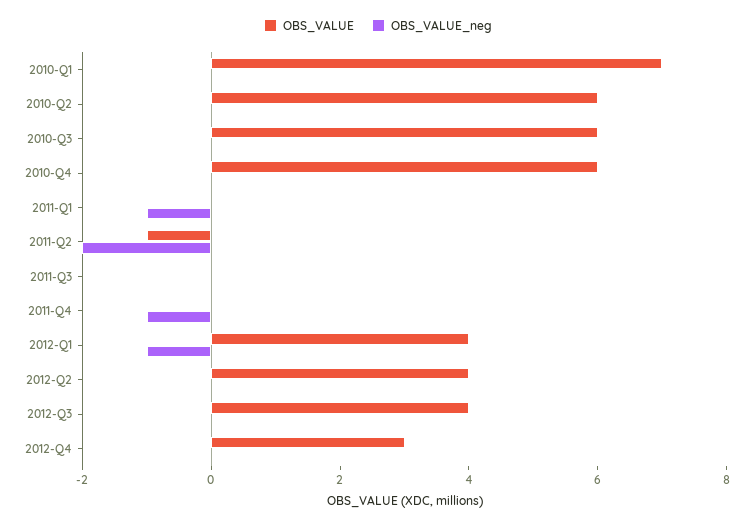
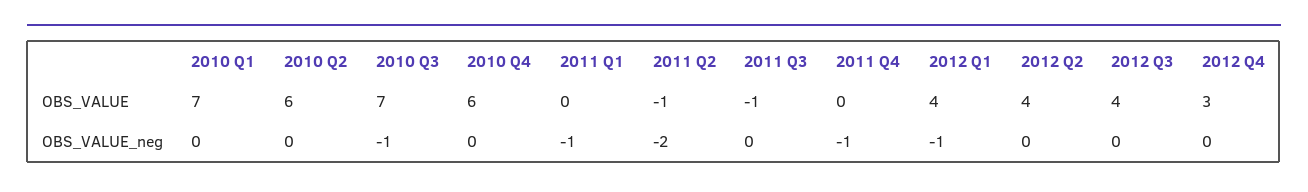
  {
    "OBS_VALUE": {
      "2010-Q1": 7,
      "2010-Q2": 6,
-     "2010-Q3": 6,
+     "2010-Q3": 7,
      "2010-Q4": 6,
      "2011-Q1": 0,
      "2011-Q2": -1,
-     "2011-Q3": 0,
+     "2011-Q3": -1,
      "2011-Q4": 0,
      "2012-Q1": 4,
      "2012-Q2": 4,
      "2012-Q3": 4,
      "2012-Q4": 3
    },
    "OBS_VALUE_neg": {
      "2010-Q1": 0,
      "2010-Q2": 0,
-     "2010-Q3": 0,
+     "2010-Q3": -1,
      "2010-Q4": 0,
      "2011-Q1": -1,
      "2011-Q2": -2,
      "2011-Q3": 0,
      "2011-Q4": -1,
      "2012-Q1": -1,
      "2012-Q2": 0,
      "2012-Q3": 0,
      "2012-Q4": 0
    }
  }

